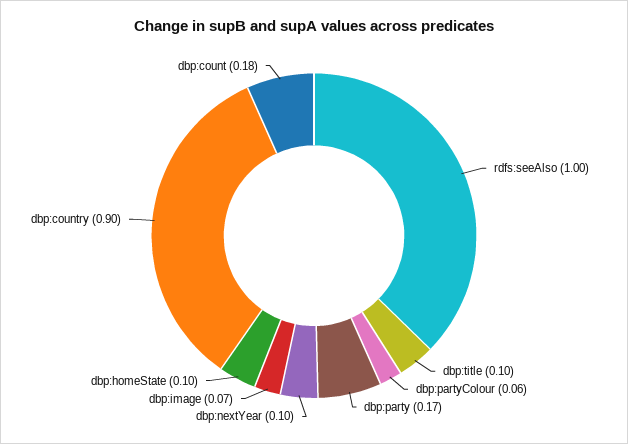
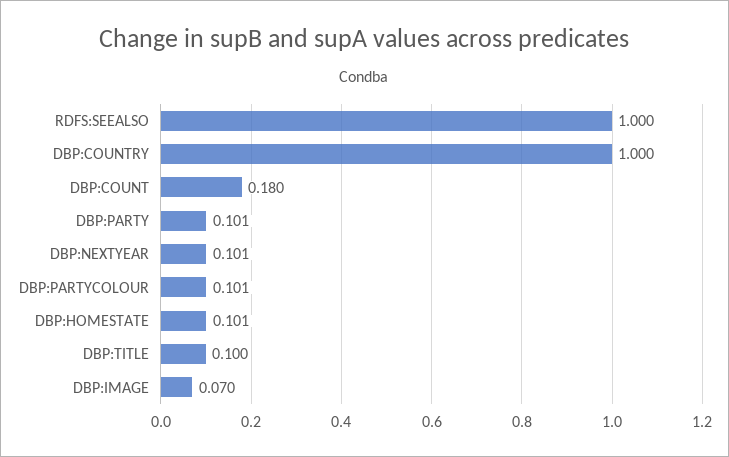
  {
    "rdfs:seeAlso": 1,
    "dbp:title": 0.1,
-   "dbp:partyColour": 0.06,
+   "dbp:partyColour": 0.101,
-   "dbp:party": 0.17,
+   "dbp:party": 0.101,
    "dbp:nextYear": 0.101,
    "dbp:image": 0.07,
    "dbp:homeState": 0.101,
-   "dbp:country": 0.9,
+   "dbp:country": 1,
    "dbp:count": 0.18
  }

